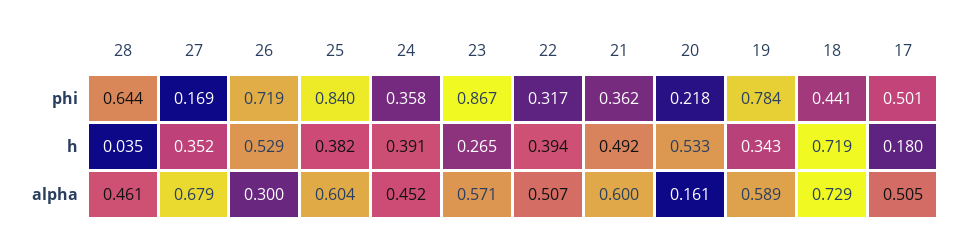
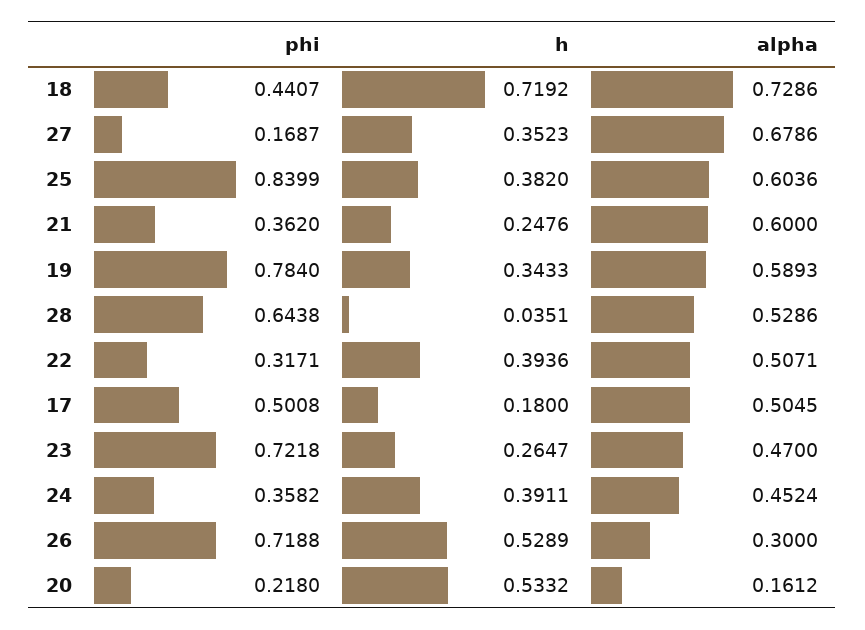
  {
    "28": {
      "phi": 0.6438,
      "h": 0.0351,
-     "alpha": 0.461
+     "alpha": 0.5286
    },
    "27": {
      "phi": 0.1687,
      "h": 0.3523,
      "alpha": 0.6786
    },
    "26": {
      "phi": 0.7188,
      "h": 0.5289,
      "alpha": 0.3
    },
    "25": {
      "phi": 0.8399,
      "h": 0.382,
      "alpha": 0.6036
    },
    "24": {
      "phi": 0.3582,
      "h": 0.3911,
      "alpha": 0.4524
    },
    "23": {
-     "phi": 0.867,
+     "phi": 0.7218,
      "h": 0.2647,
-     "alpha": 0.571
+     "alpha": 0.47
    },
    "22": {
      "phi": 0.3171,
      "h": 0.3936,
      "alpha": 0.5071
    },
    "21": {
      "phi": 0.362,
-     "h": 0.492,
+     "h": 0.2476,
      "alpha": 0.6
    },
    "20": {
      "phi": 0.218,
      "h": 0.5332,
      "alpha": 0.1612
    },
    "19": {
      "phi": 0.784,
      "h": 0.3433,
      "alpha": 0.5893
    },
    "18": {
      "phi": 0.4407,
      "h": 0.7192,
      "alpha": 0.7286
    },
    "17": {
      "phi": 0.5008,
      "h": 0.18,
      "alpha": 0.5045
    }
  }

